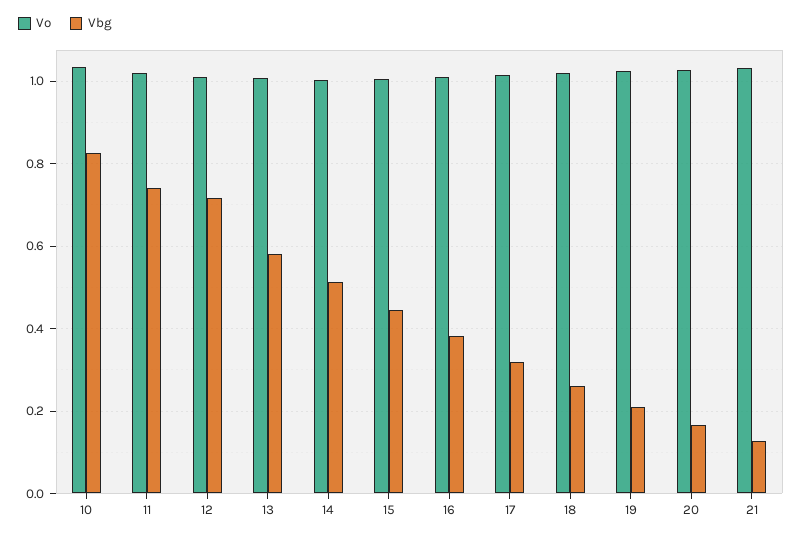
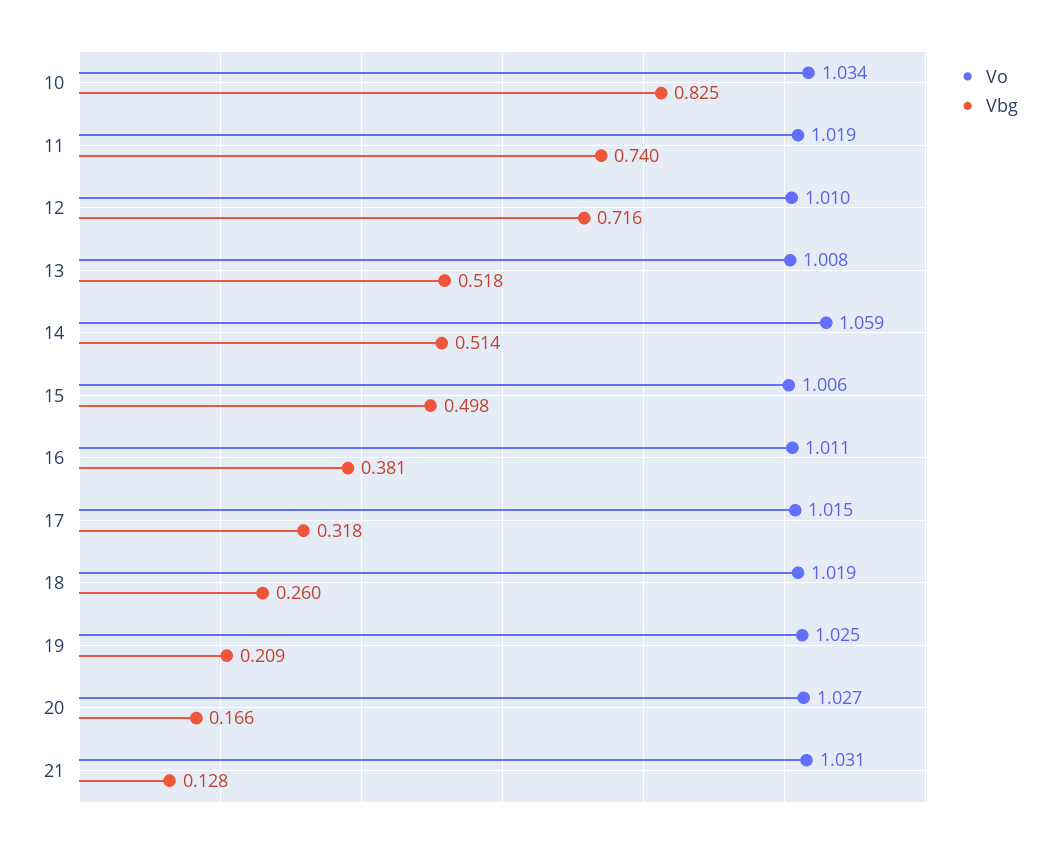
  {
    "Vo": {
      "10": 1.034,
      "11": 1.019,
      "12": 1.01,
      "13": 1.008,
-     "14": 1,
+     "14": 1.059,
      "15": 1.006,
      "16": 1.011,
      "17": 1.015,
      "18": 1.019,
      "19": 1.025,
      "20": 1.027,
      "21": 1.031
    },
    "Vbg": {
      "10": 0.825,
      "11": 0.74,
      "12": 0.716,
-     "13": 0.58,
+     "13": 0.518,
      "14": 0.514,
-     "15": 0.44,
+     "15": 0.498,
      "16": 0.381,
      "17": 0.318,
      "18": 0.26,
      "19": 0.209,
      "20": 0.166,
      "21": 0.128
    }
  }

